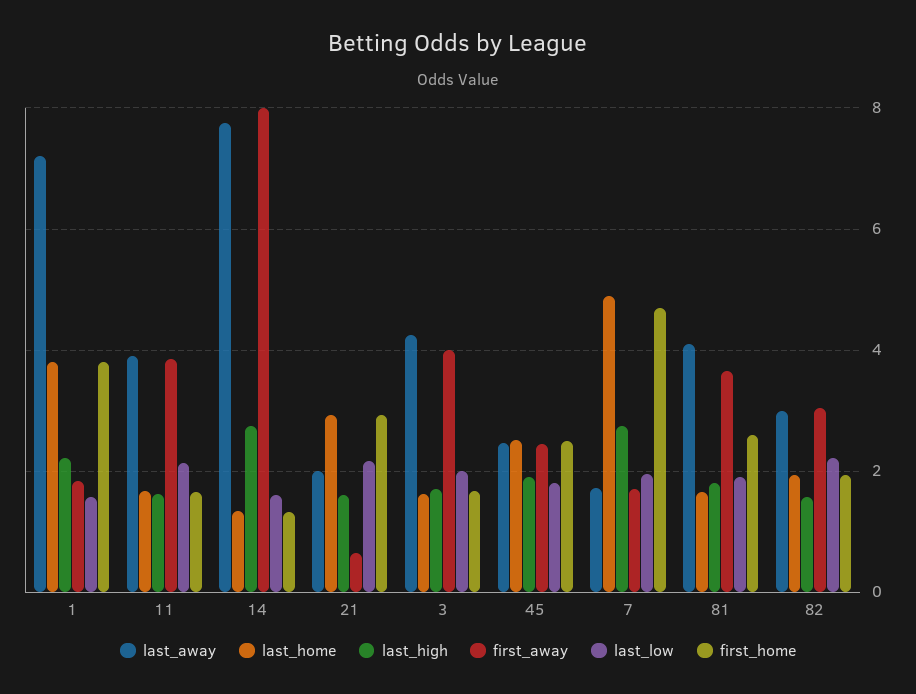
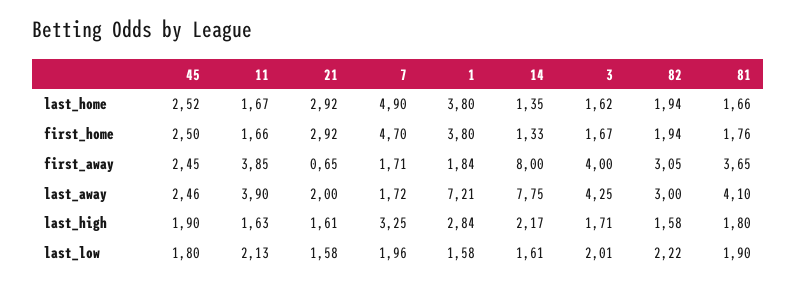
  {
    "last_away": {
      "1": 7.21,
      "11": 3.9,
      "14": 7.75,
      "21": 2,
      "3": 4.25,
      "45": 2.46,
      "7": 1.72,
      "81": 4.1,
      "82": 3
    },
    "last_home": {
      "1": 3.8,
      "11": 1.67,
      "14": 1.35,
      "21": 2.92,
      "3": 1.62,
      "45": 2.52,
      "7": 4.9,
      "81": 1.66,
      "82": 1.94
    },
    "last_high": {
-     "1": 2.2,
+     "1": 2.84,
      "11": 1.63,
-     "14": 2.8,
+     "14": 2.17,
      "21": 1.61,
      "3": 1.71,
      "45": 1.9,
-     "7": 2.8,
+     "7": 3.25,
      "81": 1.8,
      "82": 1.58
    },
    "first_away": {
      "1": 1.84,
      "11": 3.85,
      "14": 8,
      "21": 0.65,
      "3": 4,
      "45": 2.45,
      "7": 1.71,
      "81": 3.65,
      "82": 3.05
    },
    "last_low": {
      "1": 1.58,
      "11": 2.13,
      "14": 1.61,
-     "21": 2.2,
+     "21": 1.58,
      "3": 2.01,
      "45": 1.8,
      "7": 1.96,
      "81": 1.9,
      "82": 2.22
    },
    "first_home": {
      "1": 3.8,
      "11": 1.66,
      "14": 1.33,
      "21": 2.92,
      "3": 1.67,
      "45": 2.5,
      "7": 4.7,
-     "81": 2.6,
+     "81": 1.76,
      "82": 1.94
    }
  }

